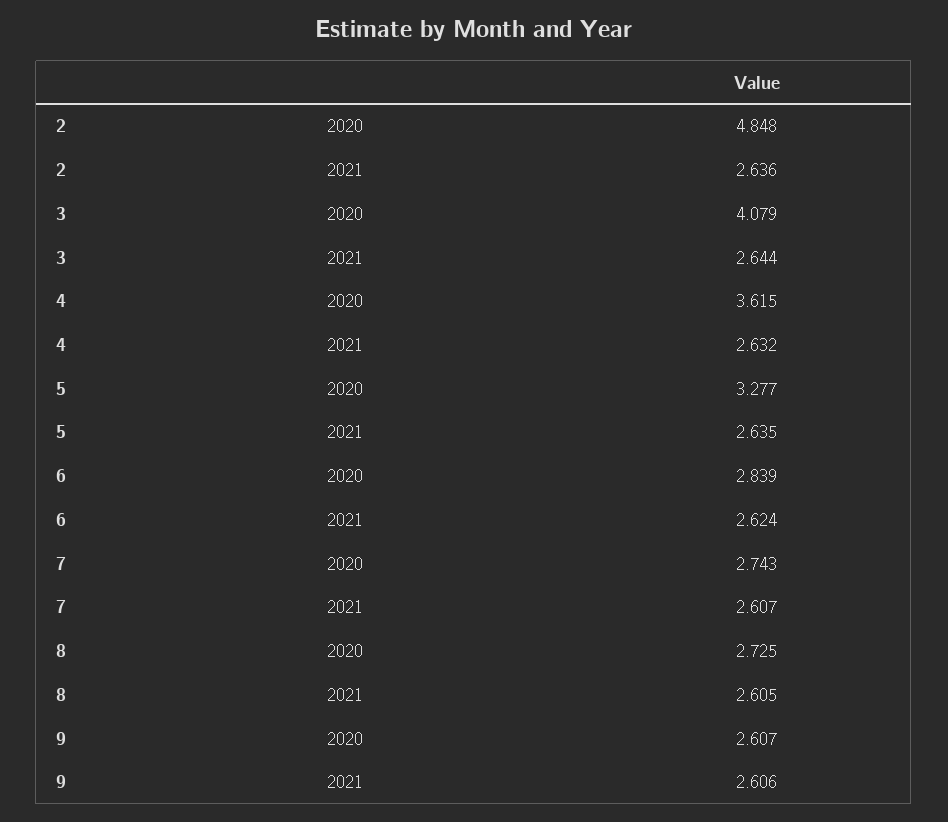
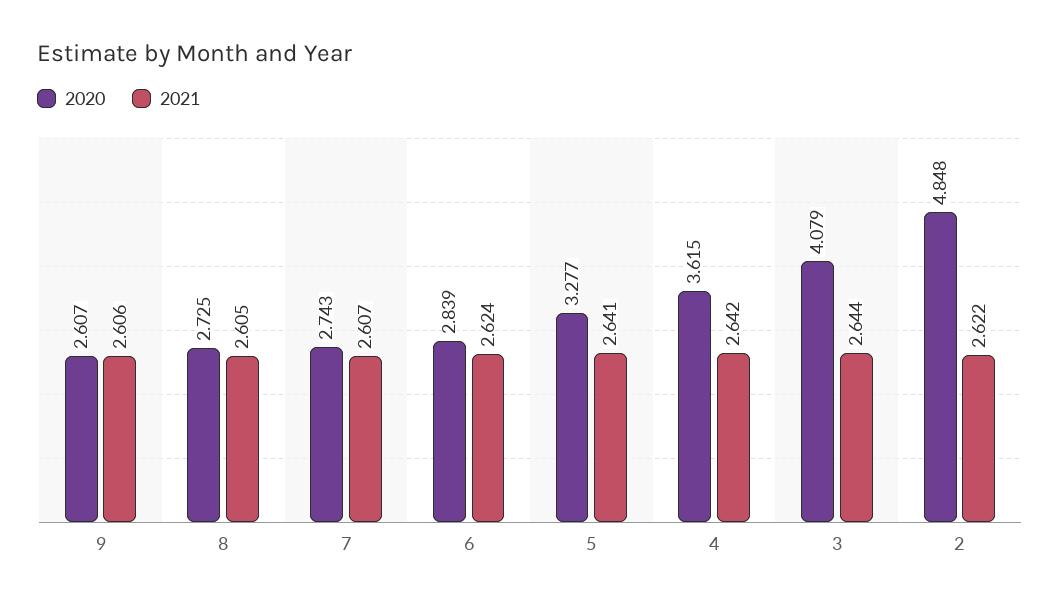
  {
    "2020": {
      "2": 4.848,
      "3": 4.079,
      "4": 3.615,
      "5": 3.277,
      "6": 2.839,
      "7": 2.743,
      "8": 2.725,
      "9": 2.607
    },
    "2021": {
-     "2": 2.636,
+     "2": 2.622,
      "3": 2.644,
-     "4": 2.632,
+     "4": 2.642,
-     "5": 2.635,
+     "5": 2.641,
      "6": 2.624,
      "7": 2.607,
      "8": 2.605,
      "9": 2.606
    }
  }

